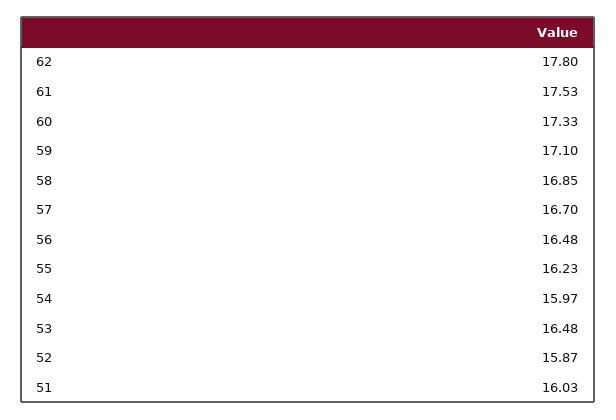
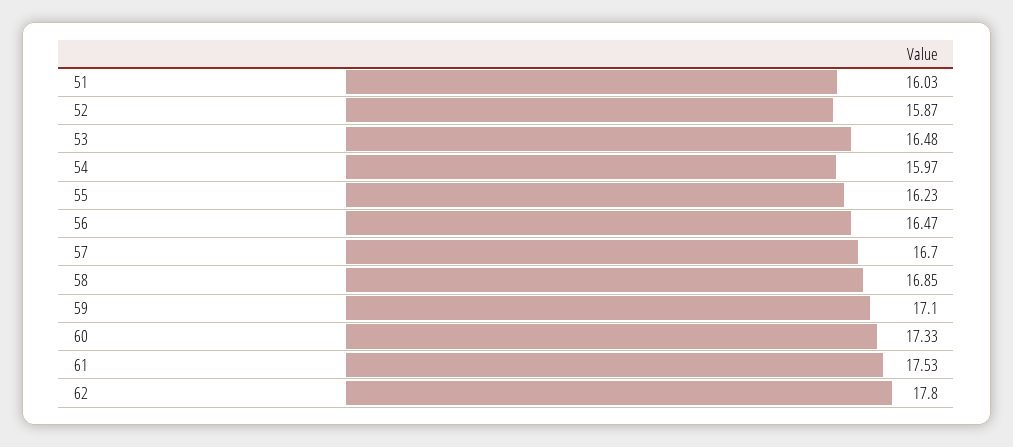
  {
    "62": 17.8,
    "61": 17.53,
    "60": 17.33,
    "59": 17.1,
    "58": 16.85,
    "57": 16.7,
-   "56": 16.48,
+   "56": 16.47,
    "55": 16.23,
    "54": 15.97,
    "53": 16.48,
    "52": 15.87,
    "51": 16.03
  }

